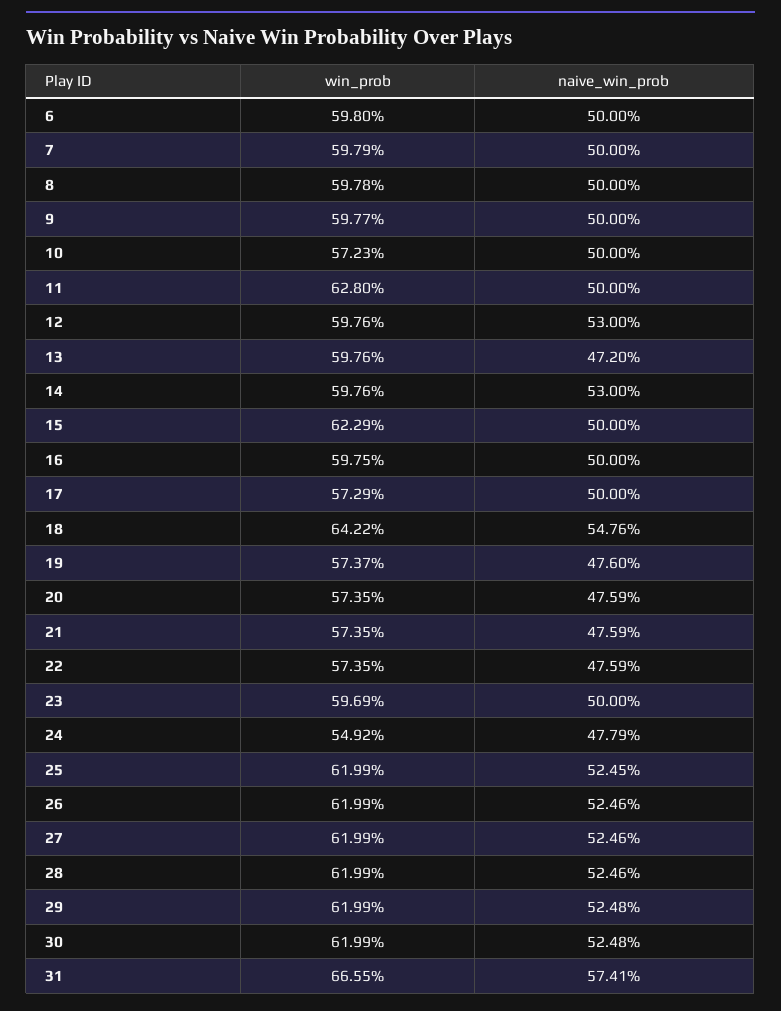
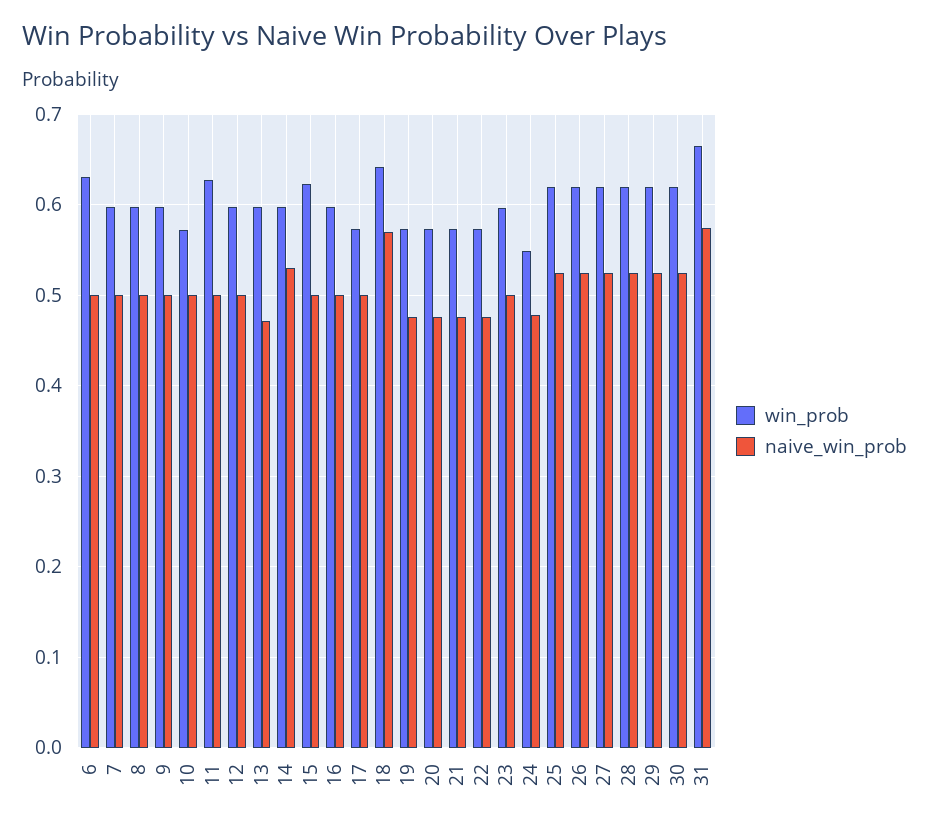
  {
    "win_prob": {
-     "6": 0.598,
+     "6": 0.63,
      "7": 0.5979,
      "8": 0.5978,
      "9": 0.5977,
      "10": 0.5723,
      "11": 0.628,
      "12": 0.5976,
      "13": 0.5976,
      "14": 0.5976,
      "15": 0.6229,
      "16": 0.5975,
      "17": 0.5729,
      "18": 0.6422,
      "19": 0.5737,
      "20": 0.5735,
      "21": 0.5735,
      "22": 0.5735,
      "23": 0.5969,
      "24": 0.5492,
      "25": 0.6199,
      "26": 0.6199,
      "27": 0.6199,
      "28": 0.6199,
      "29": 0.6199,
      "30": 0.6199,
      "31": 0.6655
    },
    "naive_win_prob": {
      "6": 0.5,
      "7": 0.5,
      "8": 0.5,
      "9": 0.5,
      "10": 0.5,
      "11": 0.5,
-     "12": 0.53,
+     "12": 0.5,
      "13": 0.472,
      "14": 0.53,
      "15": 0.5,
      "16": 0.5,
      "17": 0.5,
-     "18": 0.5476,
+     "18": 0.57,
      "19": 0.476,
      "20": 0.4759,
      "21": 0.4759,
      "22": 0.4759,
      "23": 0.5,
      "24": 0.4779,
      "25": 0.5245,
      "26": 0.5246,
      "27": 0.5246,
      "28": 0.5246,
      "29": 0.5248,
      "30": 0.5248,
      "31": 0.5741
    }
  }

